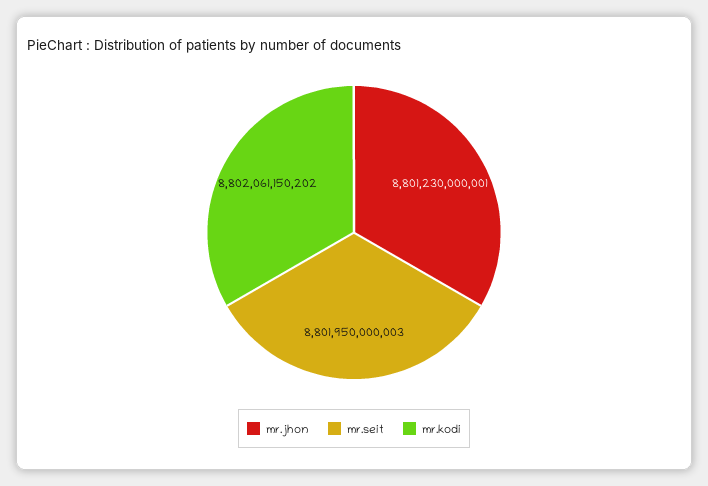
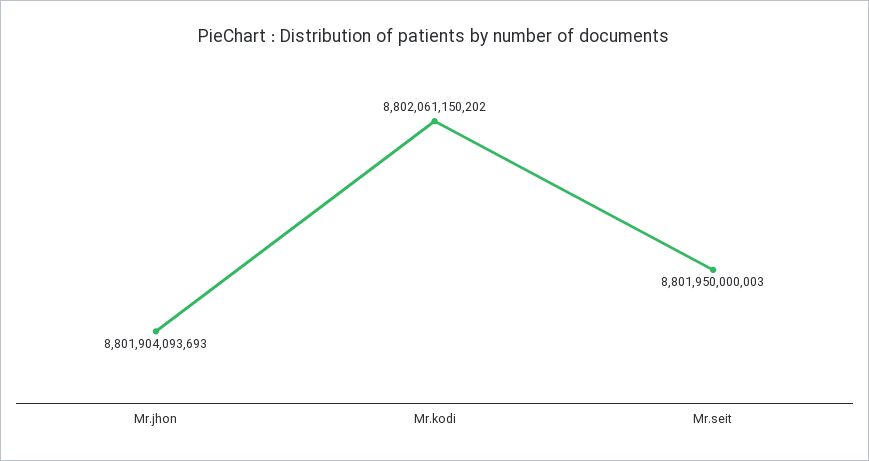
  {
-   "mr.jhon": 8801230000001,
+   "mr.jhon": 8801904093693,
    "mr.seit": 8801950000003,
    "mr.kodi": 8802061150202
  }

